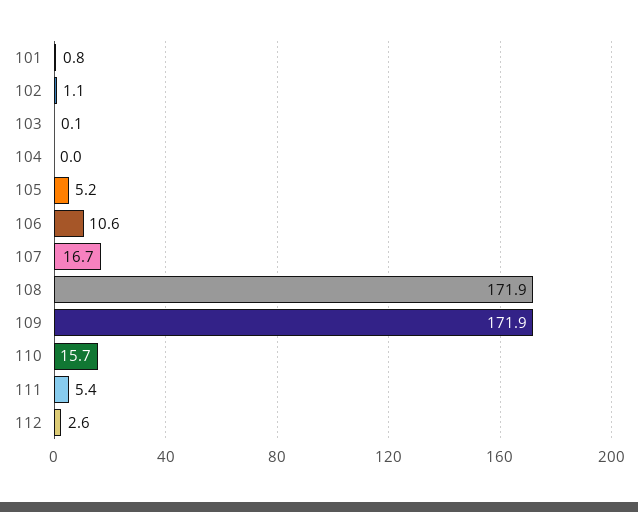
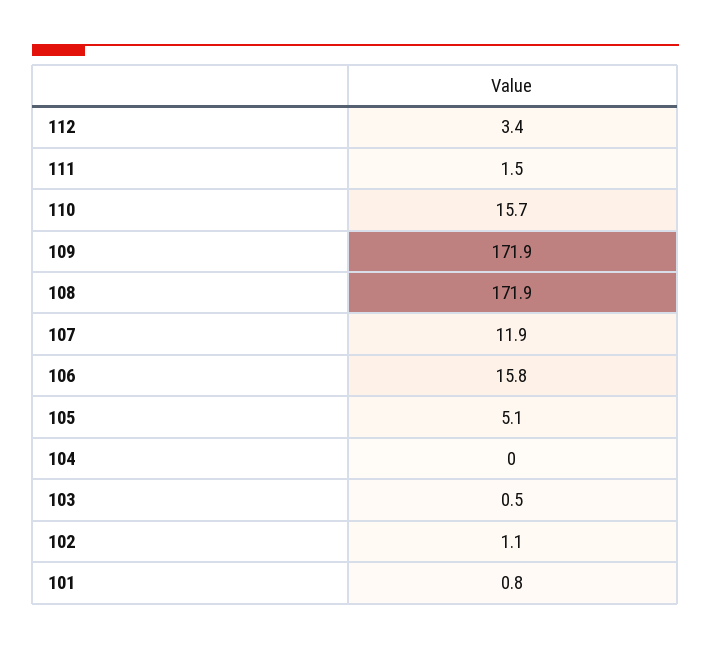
  {
    "101": 0.8,
    "102": 1.1,
-   "103": 0.1,
+   "103": 0.5,
    "104": 0,
-   "105": 5.2,
+   "105": 5.1,
-   "106": 10.6,
+   "106": 15.8,
-   "107": 16.7,
+   "107": 11.9,
    "108": 171.9,
    "109": 171.9,
    "110": 15.7,
-   "111": 5.4,
+   "111": 1.5,
-   "112": 2.6
+   "112": 3.4
  }

